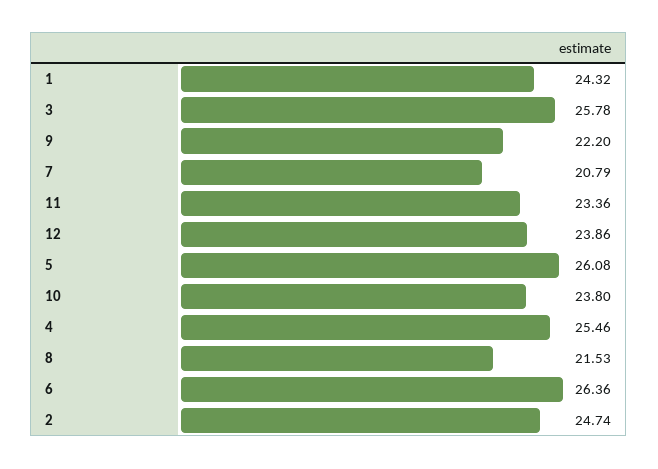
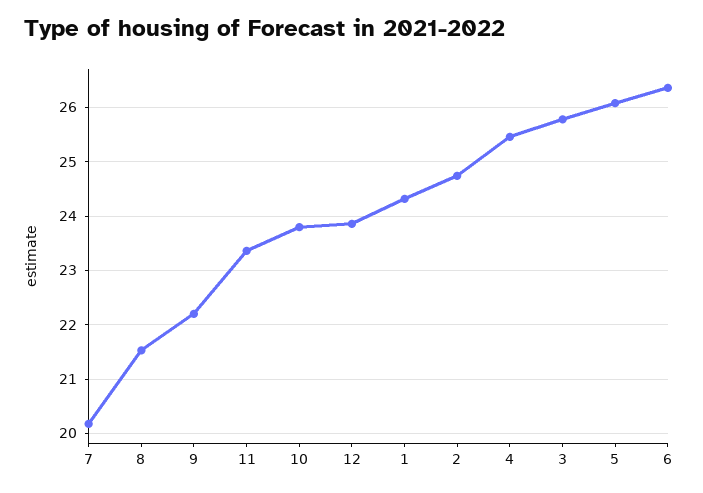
  {
    "1": 24.32,
    "3": 25.78,
    "9": 22.2,
-   "7": 20.79,
+   "7": 20.2,
    "11": 23.36,
    "12": 23.86,
    "5": 26.08,
    "10": 23.8,
    "4": 25.46,
    "8": 21.53,
    "6": 26.36,
    "2": 24.74
  }

